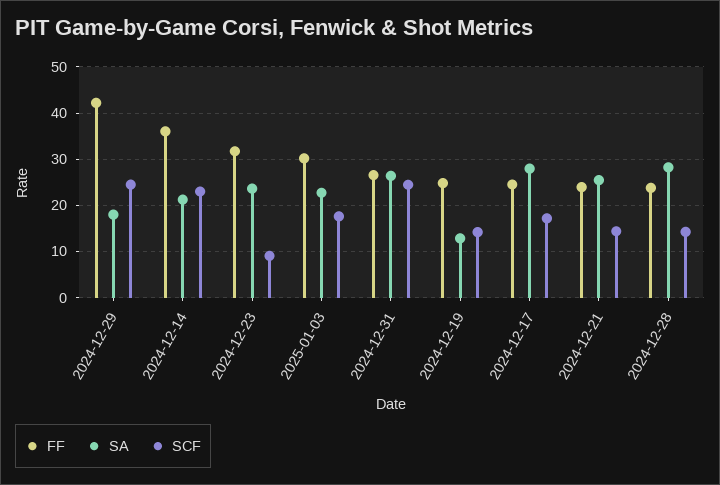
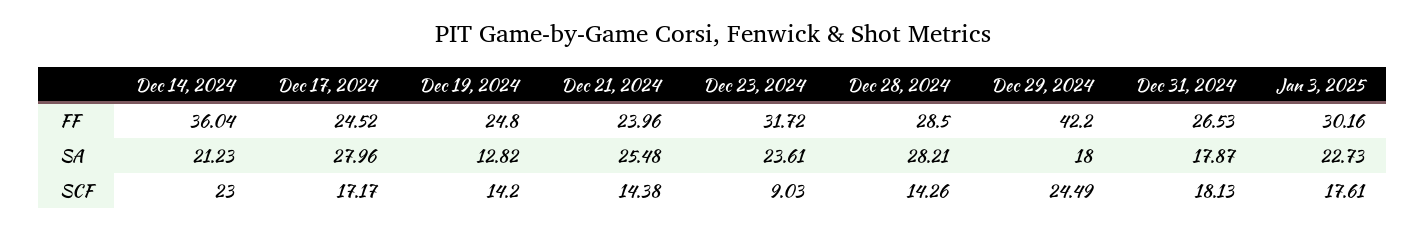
  {
    "FF": {
      "2024-12-29": 42.2,
      "2024-12-14": 36.04,
      "2024-12-23": 31.72,
      "2025-01-03": 30.16,
      "2024-12-31": 26.53,
      "2024-12-19": 24.8,
      "2024-12-17": 24.52,
      "2024-12-21": 23.96,
-     "2024-12-28": 24
+     "2024-12-28": 28.5
    },
    "SA": {
      "2024-12-29": 18,
      "2024-12-14": 21.23,
      "2024-12-23": 23.61,
      "2025-01-03": 22.73,
-     "2024-12-31": 26,
+     "2024-12-31": 17.87,
      "2024-12-19": 12.82,
      "2024-12-17": 27.96,
      "2024-12-21": 25.48,
      "2024-12-28": 28.21
    },
    "SCF": {
      "2024-12-29": 24.49,
      "2024-12-14": 23,
      "2024-12-23": 9.03,
      "2025-01-03": 17.61,
-     "2024-12-31": 24,
+     "2024-12-31": 18.13,
      "2024-12-19": 14.2,
      "2024-12-17": 17.17,
      "2024-12-21": 14.38,
      "2024-12-28": 14.26
    }
  }

